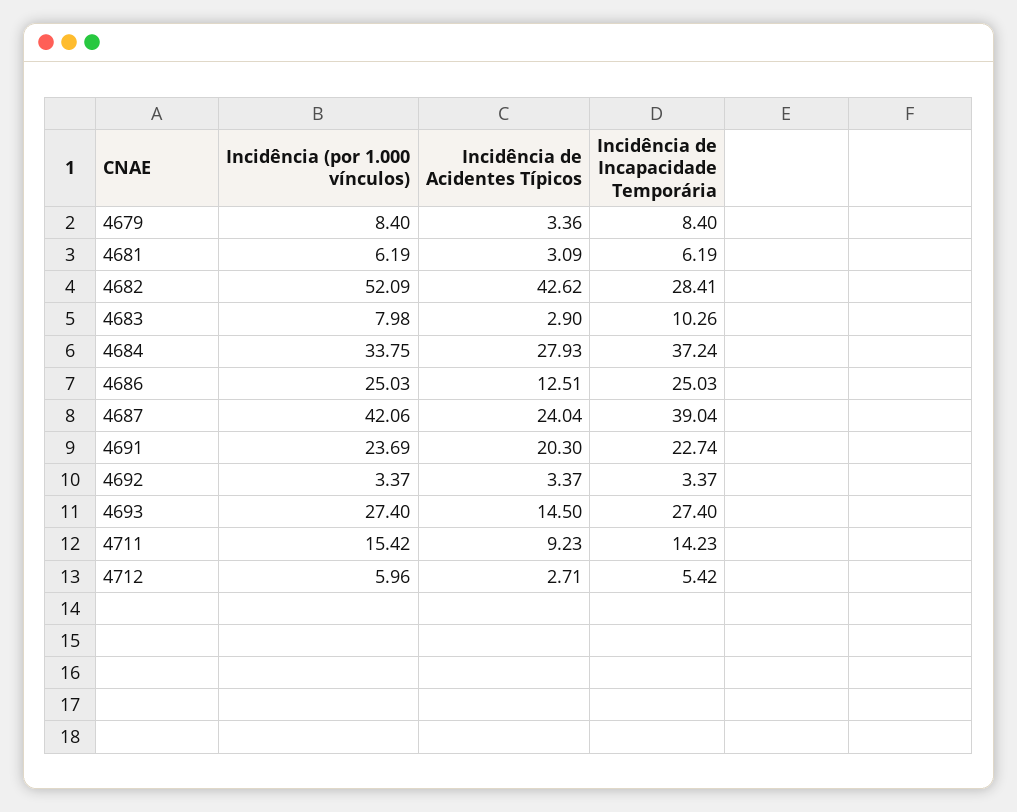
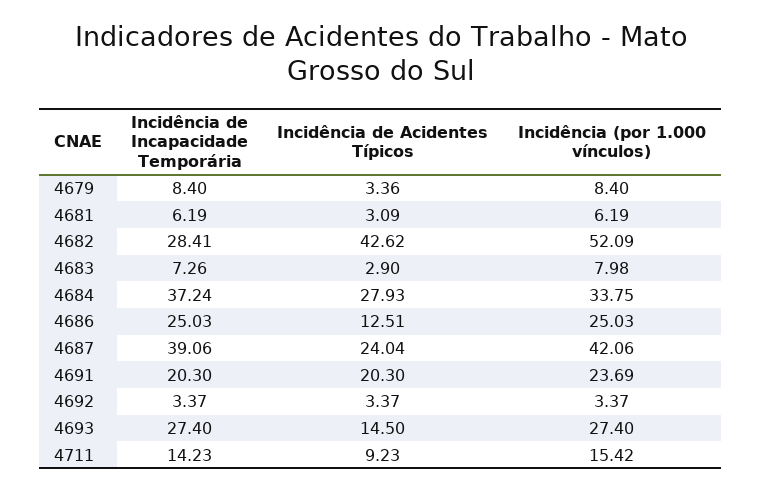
  {
    "Incidência (por 1.000 vínculos)": {
      "4679": 8.4,
      "4681": 6.19,
      "4682": 52.09,
      "4683": 7.98,
      "4684": 33.75,
      "4686": 25.03,
      "4687": 42.06,
      "4691": 23.69,
      "4692": 3.37,
      "4693": 27.4,
-     "4711": 15.42,
+     "4711": 15.42
-     "4712": 5.96
    },
    "Incidência de Acidentes Típicos": {
      "4679": 3.36,
      "4681": 3.09,
      "4682": 42.62,
      "4683": 2.9,
      "4684": 27.93,
      "4686": 12.51,
      "4687": 24.04,
      "4691": 20.3,
      "4692": 3.37,
      "4693": 14.5,
-     "4711": 9.23,
+     "4711": 9.23
-     "4712": 2.71
    },
    "Incidência de Incapacidade Temporária": {
      "4679": 8.4,
      "4681": 6.19,
      "4682": 28.41,
-     "4683": 10.26,
+     "4683": 7.26,
      "4684": 37.24,
      "4686": 25.03,
-     "4687": 39.04,
+     "4687": 39.06,
-     "4691": 22.74,
+     "4691": 20.3,
      "4692": 3.37,
      "4693": 27.4,
-     "4711": 14.23,
+     "4711": 14.23
-     "4712": 5.42
    }
  }

